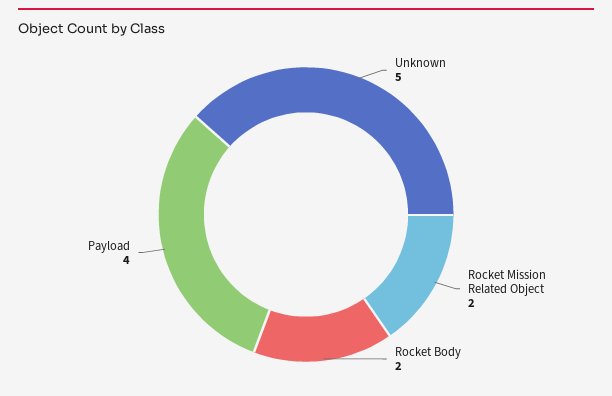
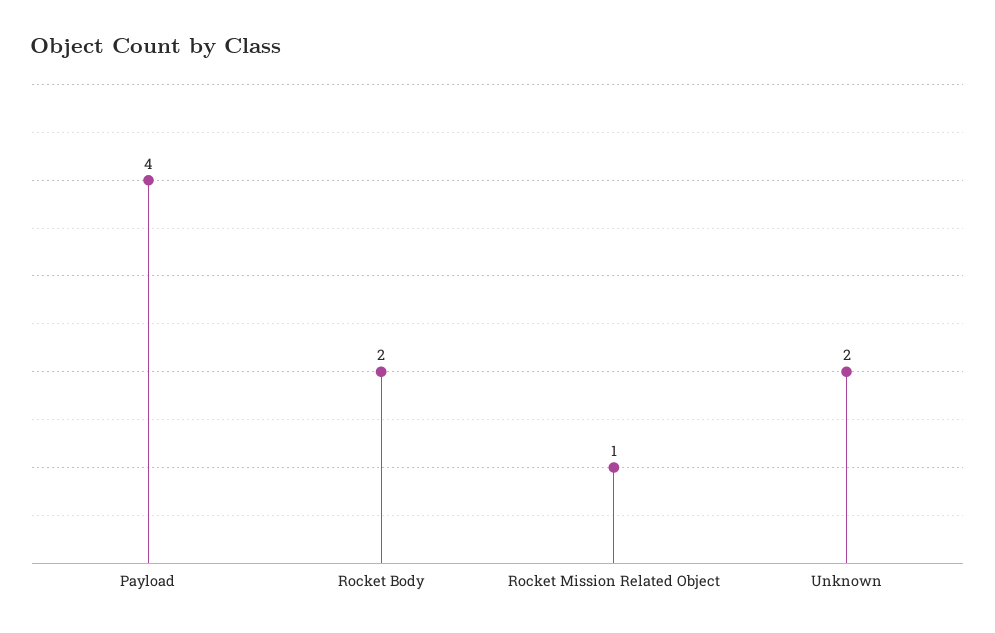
  {
-   "Unknown": 5,
+   "Unknown": 2,
-   "Rocket Mission Related Object": 2,
+   "Rocket Mission Related Object": 1,
    "Rocket Body": 2,
    "Payload": 4
  }

